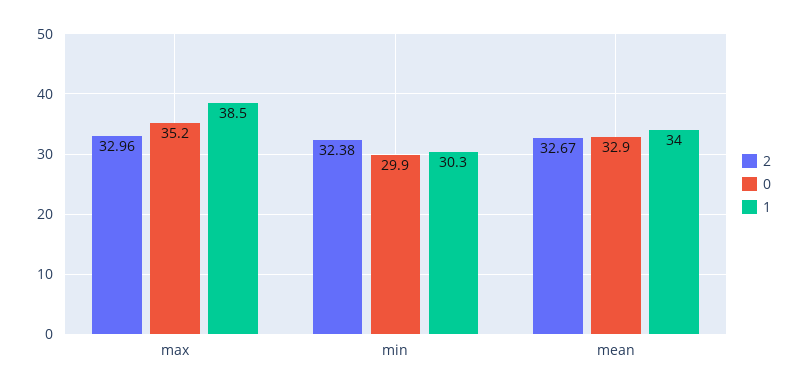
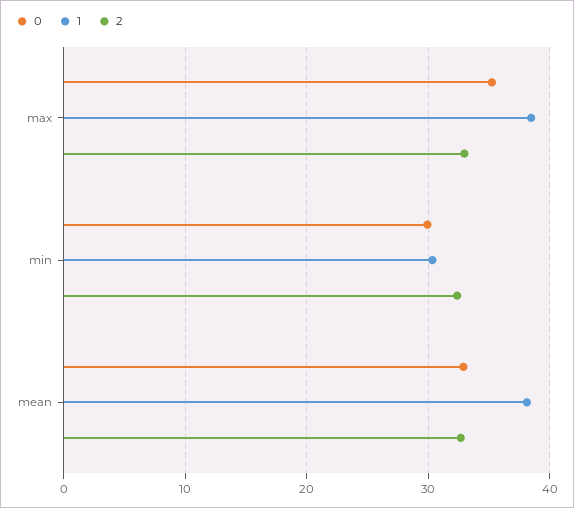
  {
    "2": {
      "max": 32.96,
      "min": 32.38,
      "mean": 32.67
    },
    "0": {
      "max": 35.2,
      "min": 29.9,
      "mean": 32.9
    },
    "1": {
      "max": 38.5,
      "min": 30.3,
-     "mean": 34
+     "mean": 38
    }
  }

